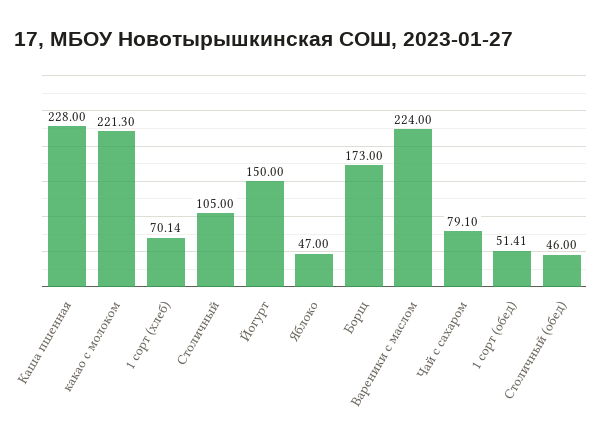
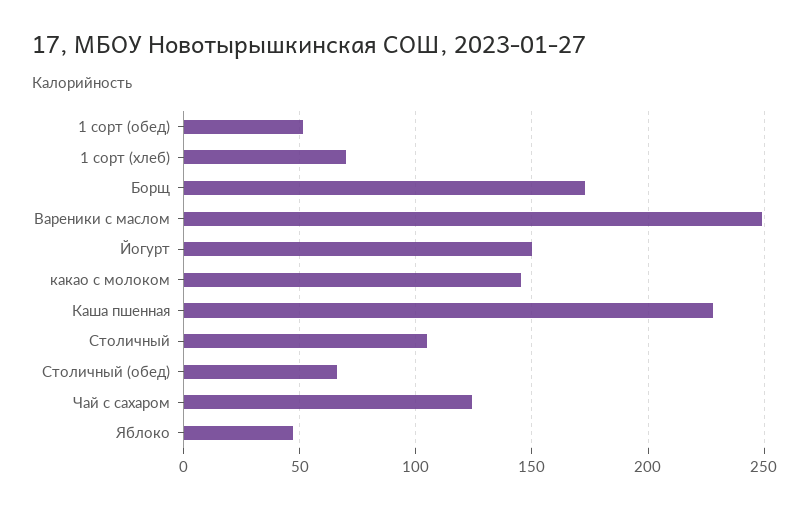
  {
    "Каша пшенная": 228,
-   "какао с молоком": 221.3,
+   "какао с молоком": 145,
    "1 сорт (хлеб)": 70.14,
    "Столичный": 105,
    "Йогурт": 150,
    "Яблоко": 47,
    "Борщ": 173,
-   "Вареники с маслом": 224,
+   "Вареники с маслом": 250,
-   "Чай с сахаром": 79.1,
+   "Чай с сахаром": 125,
    "1 сорт (обед)": 51.41,
-   "Столичный (обед)": 46
+   "Столичный (обед)": 65
  }

